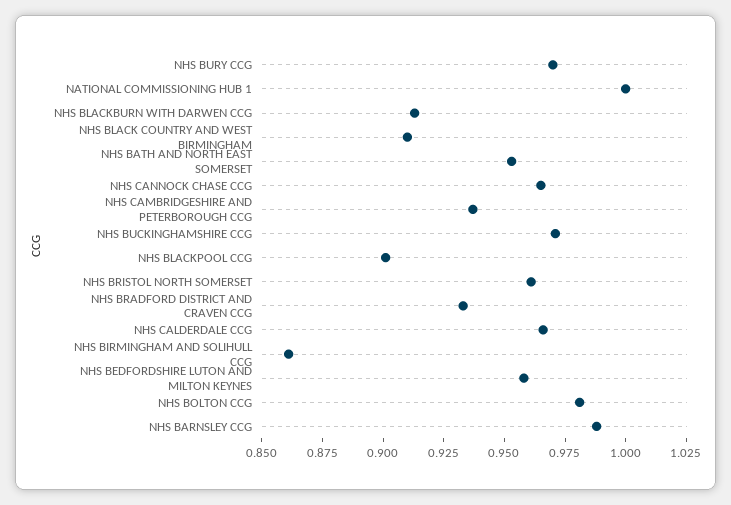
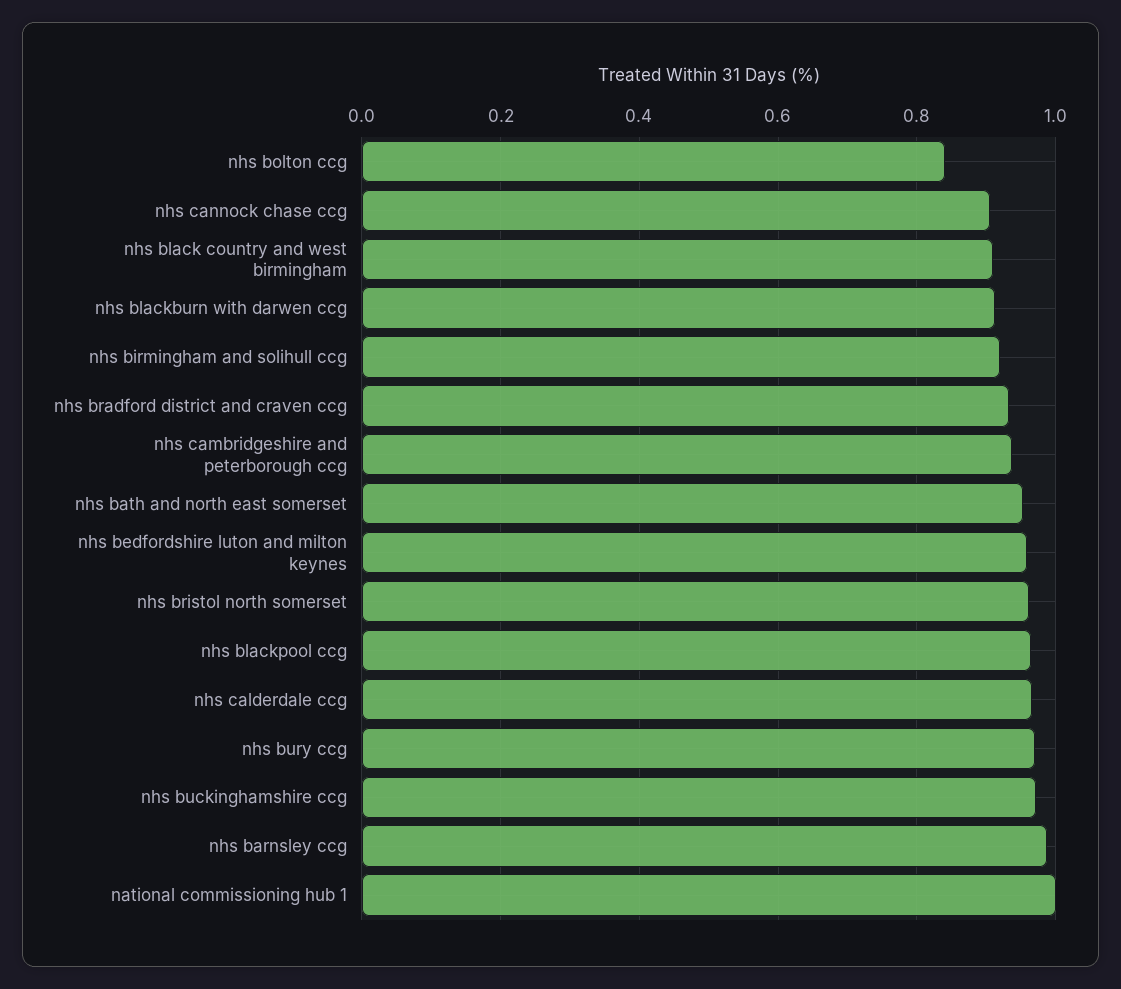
  {
    "NHS BURY CCG": 0.97,
    "NATIONAL COMMISSIONING HUB 1": 1,
    "NHS BLACKBURN WITH DARWEN CCG": 0.915,
    "NHS BLACK COUNTRY AND WEST BIRMINGHAM": 0.91,
    "NHS BATH AND NORTH EAST SOMERSET": 0.955,
-   "NHS CANNOCK CHASE CCG": 0.965,
+   "NHS CANNOCK CHASE CCG": 0.9,
    "NHS CAMBRIDGESHIRE AND PETERBOROUGH CCG": 0.935,
    "NHS BUCKINGHAMSHIRE CCG": 0.97,
-   "NHS BLACKPOOL CCG": 0.9,
+   "NHS BLACKPOOL CCG": 0.96,
    "NHS BRISTOL NORTH SOMERSET": 0.96,
    "NHS BRADFORD DISTRICT AND CRAVEN CCG": 0.935,
    "NHS CALDERDALE CCG": 0.965,
-   "NHS BIRMINGHAM AND SOLIHULL CCG": 0.86,
+   "NHS BIRMINGHAM AND SOLIHULL CCG": 0.92,
    "NHS BEDFORDSHIRE LUTON AND MILTON KEYNES": 0.96,
-   "NHS BOLTON CCG": 0.98,
+   "NHS BOLTON CCG": 0.84,
    "NHS BARNSLEY CCG": 0.99
  }

